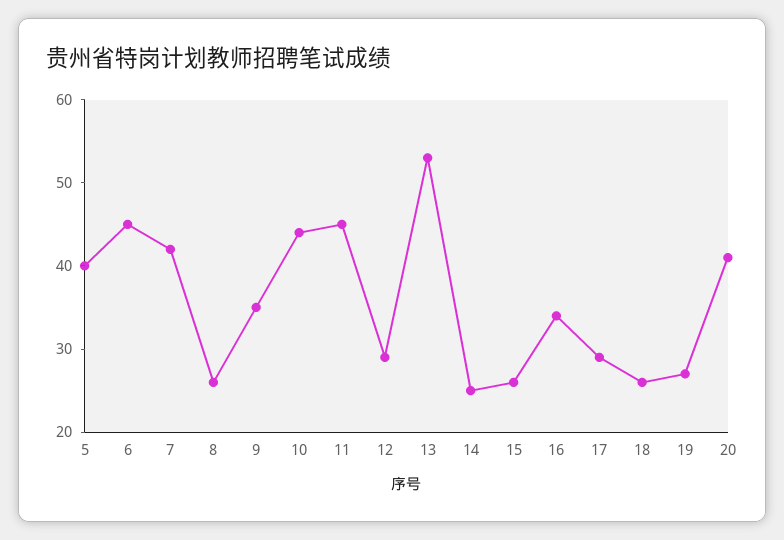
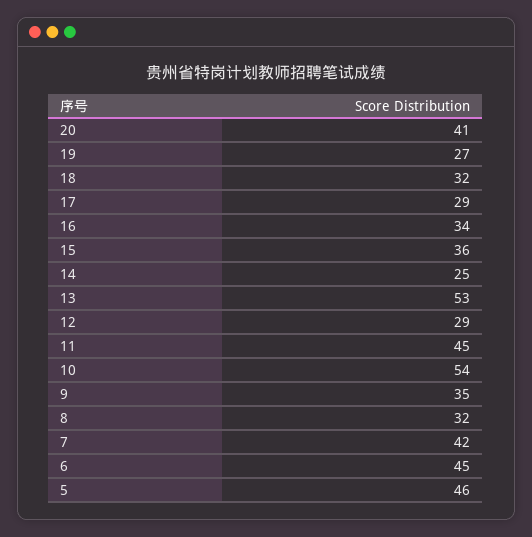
  {
-   "5": 40,
+   "5": 46,
    "6": 45,
    "7": 42,
-   "8": 26,
+   "8": 32,
    "9": 35,
-   "10": 44,
+   "10": 54,
    "11": 45,
    "12": 29,
    "13": 53,
    "14": 25,
-   "15": 26,
+   "15": 36,
    "16": 34,
    "17": 29,
-   "18": 26,
+   "18": 32,
    "19": 27,
    "20": 41
  }

